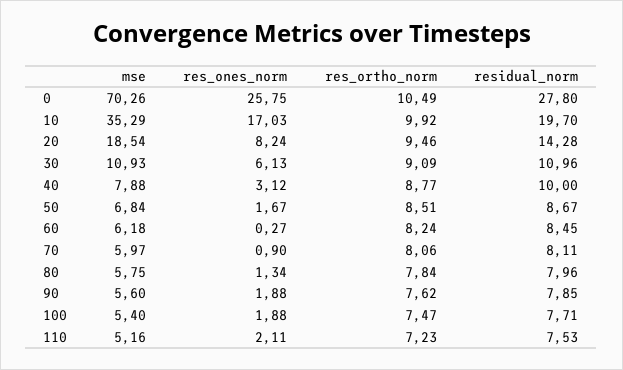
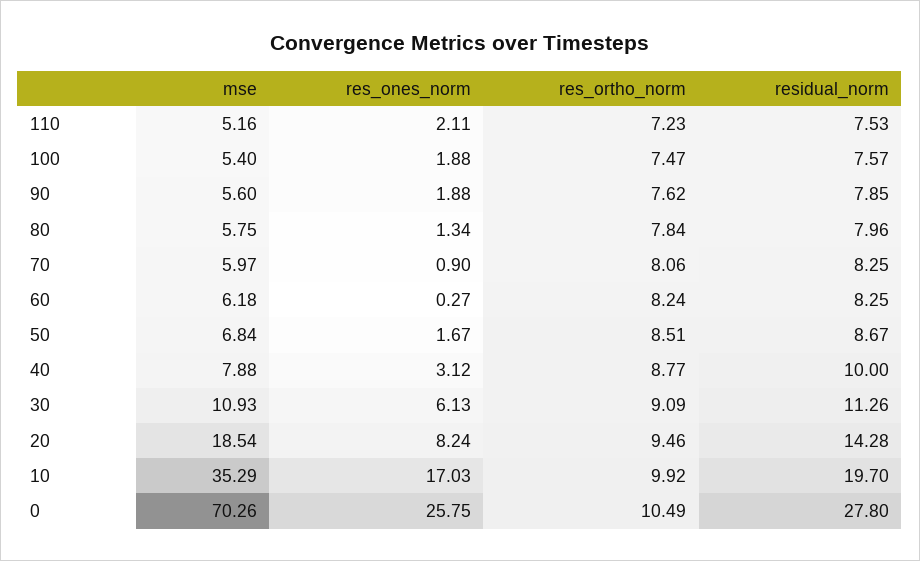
  {
    "mse": {
      "0": 70.26,
      "10": 35.29,
      "20": 18.54,
      "30": 10.93,
      "40": 7.88,
      "50": 6.84,
      "60": 6.18,
      "70": 5.97,
      "80": 5.75,
      "90": 5.6,
      "100": 5.4,
      "110": 5.16
    },
    "res_ones_norm": {
      "0": 25.75,
      "10": 17.03,
      "20": 8.24,
      "30": 6.13,
      "40": 3.12,
      "50": 1.67,
      "60": 0.27,
      "70": 0.9,
      "80": 1.34,
      "90": 1.88,
      "100": 1.88,
      "110": 2.11
    },
    "res_ortho_norm": {
      "0": 10.49,
      "10": 9.92,
      "20": 9.46,
      "30": 9.09,
      "40": 8.77,
      "50": 8.51,
      "60": 8.24,
      "70": 8.06,
      "80": 7.84,
      "90": 7.62,
      "100": 7.47,
      "110": 7.23
    },
    "residual_norm": {
      "0": 27.8,
      "10": 19.7,
      "20": 14.28,
-     "30": 10.96,
+     "30": 11.26,
      "40": 10,
      "50": 8.67,
-     "60": 8.45,
+     "60": 8.25,
-     "70": 8.11,
+     "70": 8.25,
      "80": 7.96,
      "90": 7.85,
-     "100": 7.71,
+     "100": 7.57,
      "110": 7.53
    }
  }

